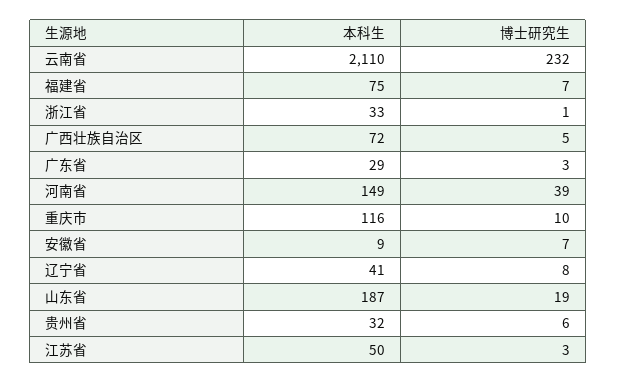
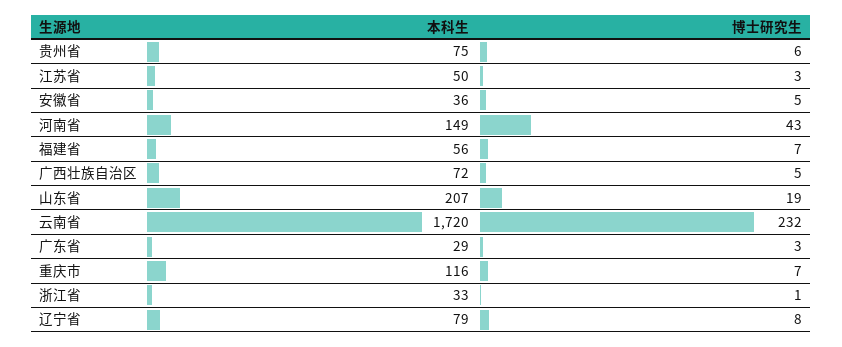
  {
    "本科生": {
-     "云南省": 2110,
+     "云南省": 1720,
-     "福建省": 75,
+     "福建省": 56,
      "浙江省": 33,
      "广西壮族自治区": 72,
      "广东省": 29,
      "河南省": 149,
      "重庆市": 116,
-     "安徽省": 9,
+     "安徽省": 36,
-     "辽宁省": 41,
+     "辽宁省": 79,
-     "山东省": 187,
+     "山东省": 207,
-     "贵州省": 32,
+     "贵州省": 75,
      "江苏省": 50
    },
    "博士研究生": {
      "云南省": 232,
      "福建省": 7,
      "浙江省": 1,
      "广西壮族自治区": 5,
      "广东省": 3,
-     "河南省": 39,
+     "河南省": 43,
-     "重庆市": 10,
+     "重庆市": 7,
-     "安徽省": 7,
+     "安徽省": 5,
      "辽宁省": 8,
      "山东省": 19,
      "贵州省": 6,
      "江苏省": 3
    }
  }

